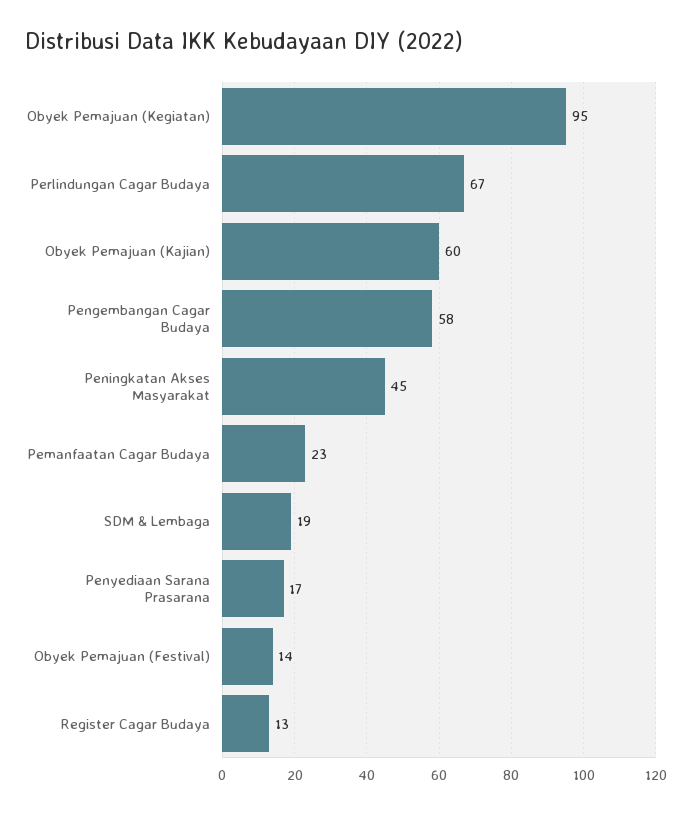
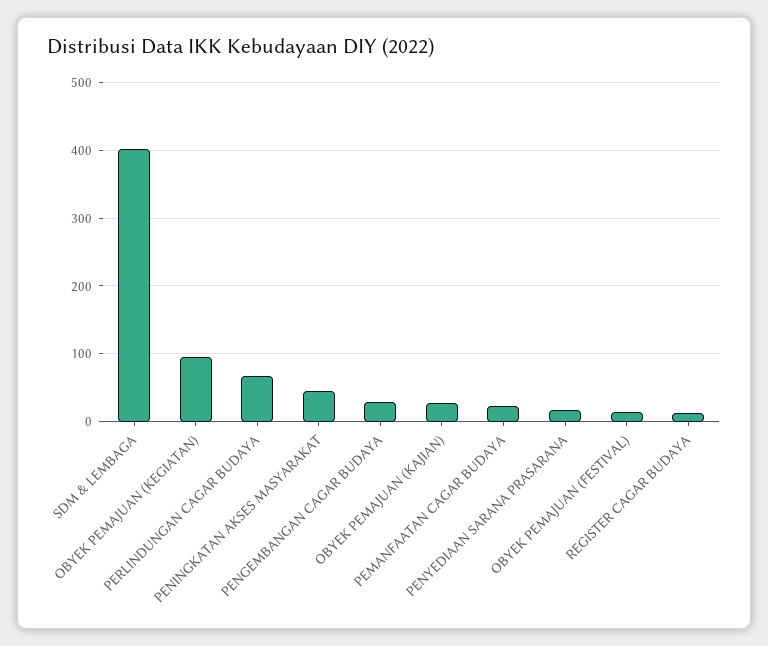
  {
    "Obyek Pemajuan (Kegiatan)": 95,
    "Perlindungan Cagar Budaya": 67,
-   "Obyek Pemajuan (Kajian)": 60,
+   "Obyek Pemajuan (Kajian)": 30,
-   "Pengembangan Cagar Budaya": 58,
+   "Pengembangan Cagar Budaya": 30,
    "Peningkatan Akses Masyarakat": 45,
    "Pemanfaatan Cagar Budaya": 23,
-   "SDM & Lembaga": 19,
+   "SDM & Lembaga": 400,
    "Penyediaan Sarana Prasarana": 17,
    "Obyek Pemajuan (Festival)": 14,
    "Register Cagar Budaya": 13
  }

